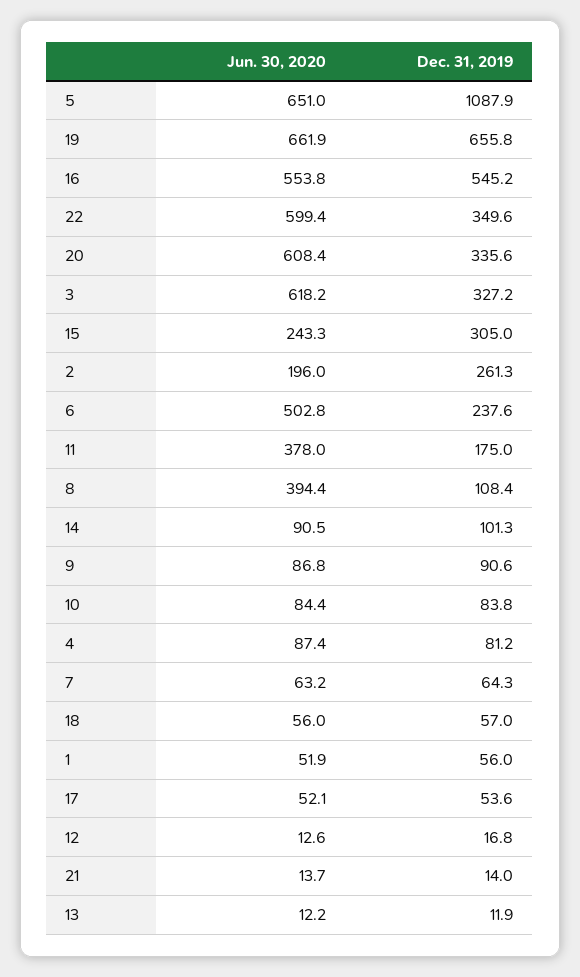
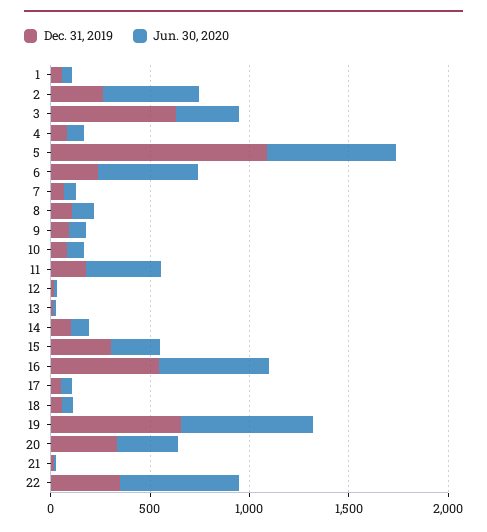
  {
    "Jun. 30, 2020": {
      "5": 651,
      "19": 661.9,
      "16": 553.8,
      "22": 599.4,
-     "20": 608.4,
+     "20": 300,
-     "3": 618.2,
+     "3": 300,
      "15": 243.3,
-     "2": 196,
+     "2": 500,
      "6": 502.8,
      "11": 378,
-     "8": 394.4,
+     "8": 100,
      "14": 90.5,
      "9": 86.8,
      "10": 84.4,
      "4": 87.4,
      "7": 63.2,
      "18": 56,
      "1": 51.9,
      "17": 52.1,
      "12": 12.6,
      "21": 13.7,
      "13": 12.2
    },
    "Dec. 31, 2019": {
      "5": 1087.9,
      "19": 655.8,
      "16": 545.2,
      "22": 349.6,
      "20": 335.6,
-     "3": 327.2,
+     "3": 600,
      "15": 305,
      "2": 261.3,
      "6": 237.6,
      "11": 175,
      "8": 108.4,
      "14": 101.3,
      "9": 90.6,
      "10": 83.8,
      "4": 81.2,
      "7": 64.3,
      "18": 57,
      "1": 56,
      "17": 53.6,
      "12": 16.8,
      "21": 14,
      "13": 11.9
    }
  }

